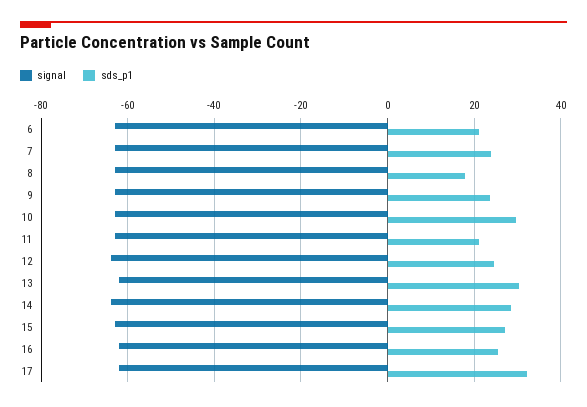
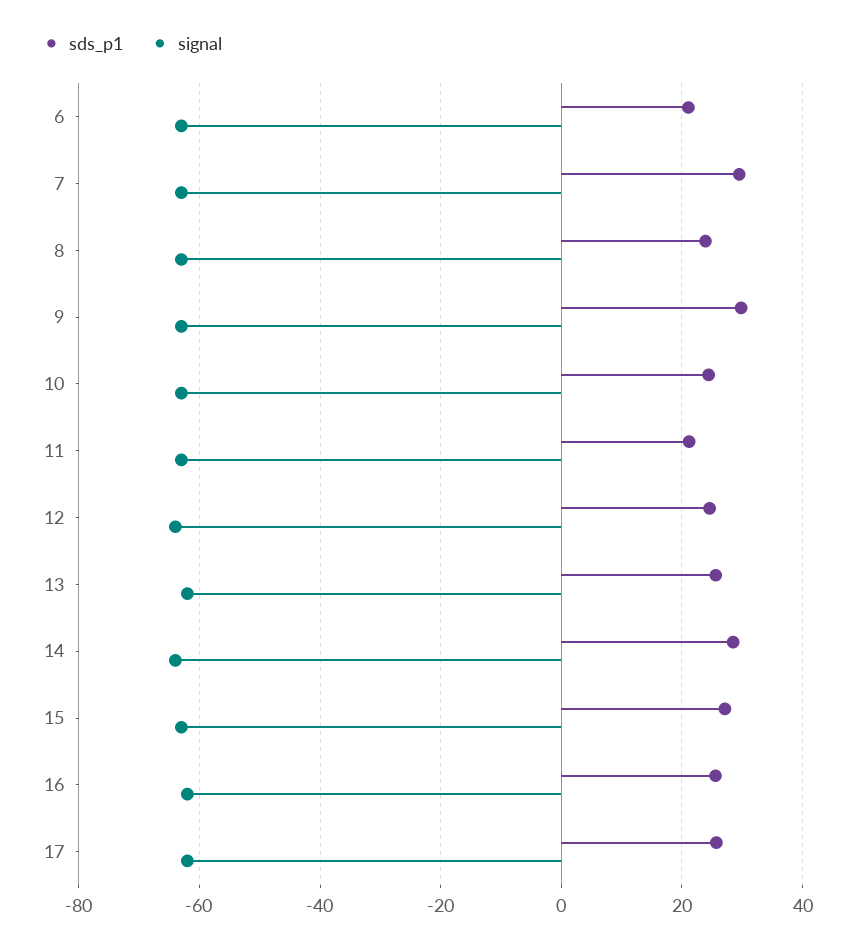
  {
    "signal": {
      "6": -64,
      "7": -64,
      "8": -64,
      "9": -64,
      "10": -64,
      "11": -64,
      "12": -64,
      "13": -62,
      "14": -64,
      "15": -64,
      "16": -62,
      "17": -62
    },
    "sds_p1": {
      "6": 22,
-     "7": 24,
+     "7": 30,
-     "8": 18,
+     "8": 24,
-     "9": 24,
+     "9": 30,
-     "10": 30,
+     "10": 24,
      "11": 22,
      "12": 24,
-     "13": 30,
+     "13": 26,
      "14": 28,
      "15": 28,
      "16": 26,
-     "17": 32
+     "17": 26
    }
  }

